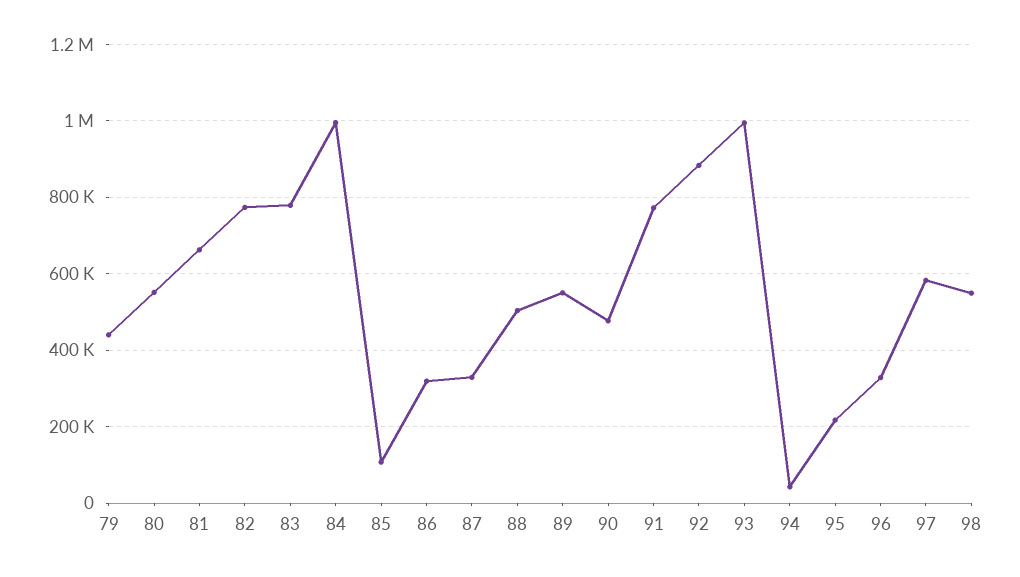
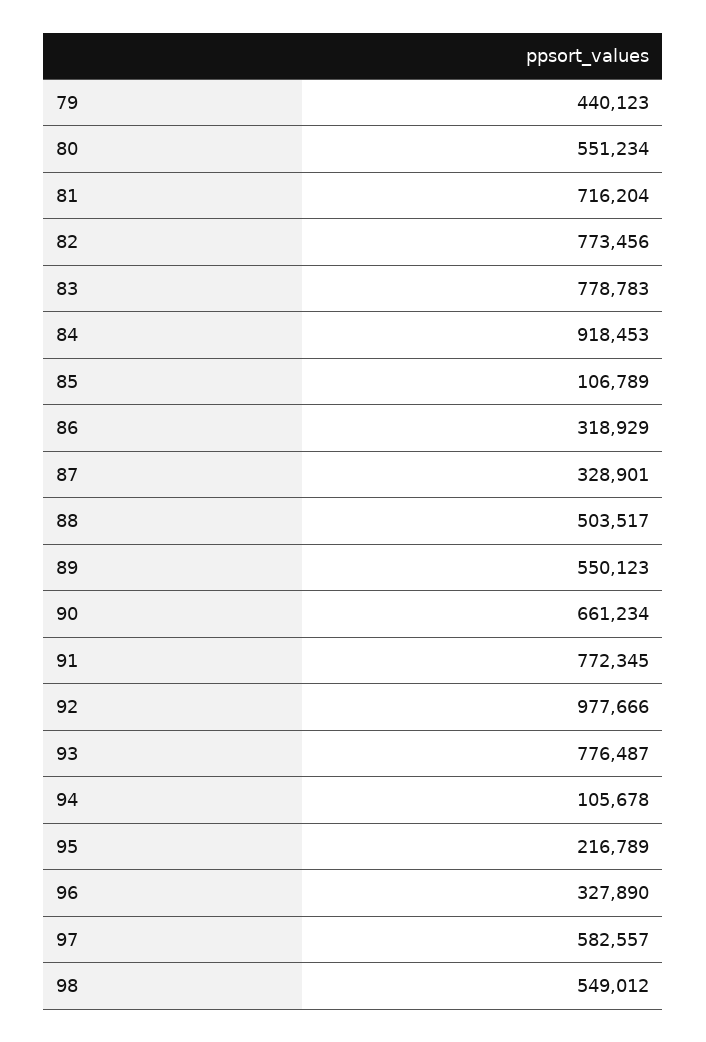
  {
    "79": 440123,
    "80": 551234,
-   "81": 660000,
+   "81": 716204,
    "82": 773456,
    "83": 778783,
-   "84": 1000000,
+   "84": 918453,
    "85": 106789,
    "86": 318929,
    "87": 328901,
    "88": 503517,
    "89": 550123,
-   "90": 480000,
+   "90": 661234,
    "91": 772345,
-   "92": 880000,
+   "92": 977666,
-   "93": 1000000,
+   "93": 776487,
-   "94": 40000,
+   "94": 105678,
    "95": 216789,
    "96": 327890,
    "97": 582557,
    "98": 549012
  }

